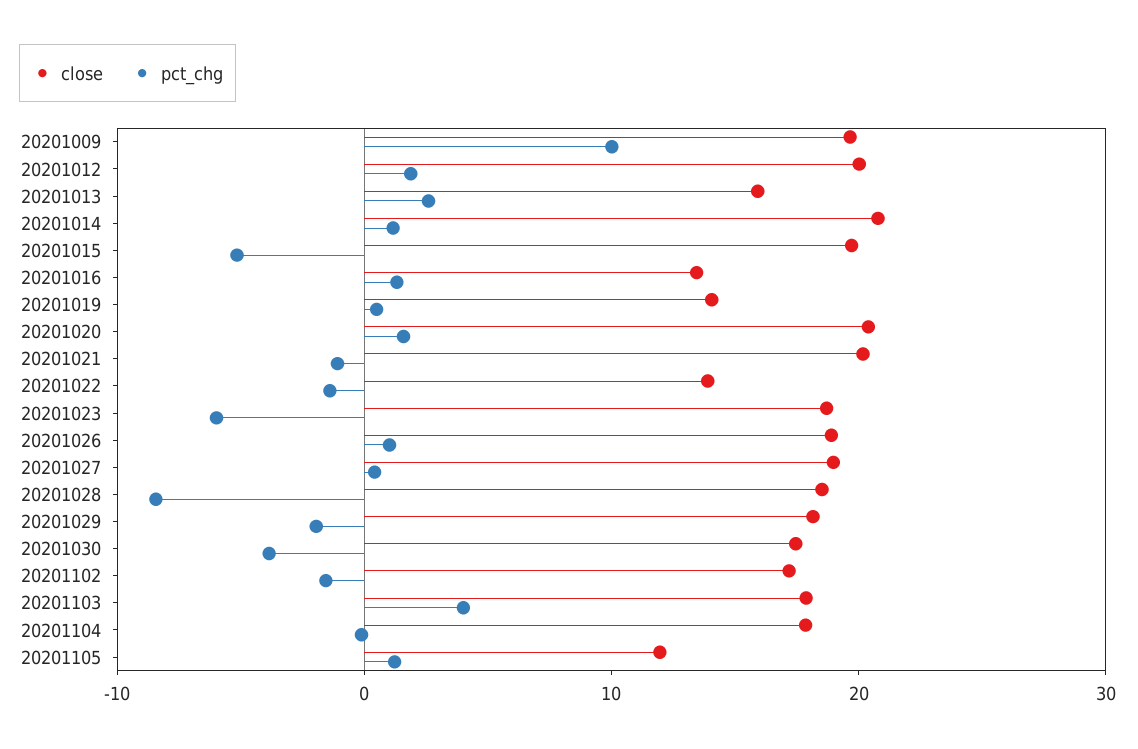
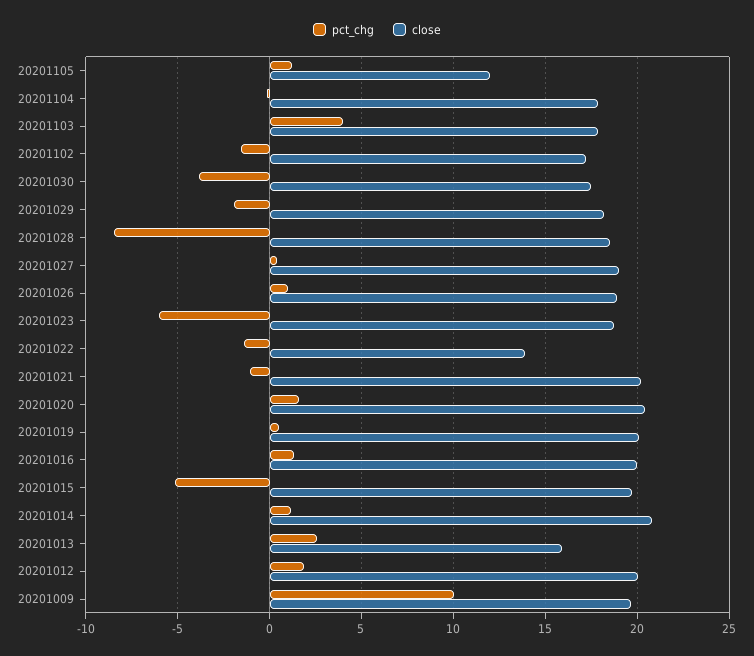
  {
    "close": {
      "20201009": 19.5,
      "20201012": 20,
      "20201013": 16,
      "20201014": 21,
      "20201015": 19.5,
-     "20201016": 14,
+     "20201016": 20,
-     "20201019": 14,
+     "20201019": 20,
      "20201020": 20.5,
      "20201021": 20,
      "20201022": 14,
      "20201023": 18.5,
      "20201026": 19,
      "20201027": 19,
      "20201028": 18.5,
      "20201029": 18,
      "20201030": 17.5,
      "20201102": 17,
      "20201103": 18,
      "20201104": 18,
      "20201105": 12
    },
    "pct_chg": {
      "20201009": 10,
      "20201012": 2,
      "20201013": 2.5,
      "20201014": 1,
      "20201015": -5,
      "20201016": 1.5,
      "20201019": 0.5,
      "20201020": 1.5,
      "20201021": -1,
      "20201022": -1.5,
      "20201023": -6,
      "20201026": 1,
      "20201027": 0.5,
      "20201028": -8.5,
      "20201029": -2,
      "20201030": -4,
      "20201102": -1.5,
      "20201103": 4,
      "20201104": 0,
      "20201105": 1
    }
  }

